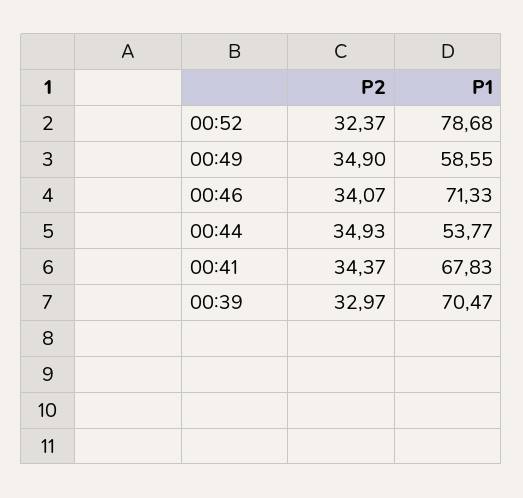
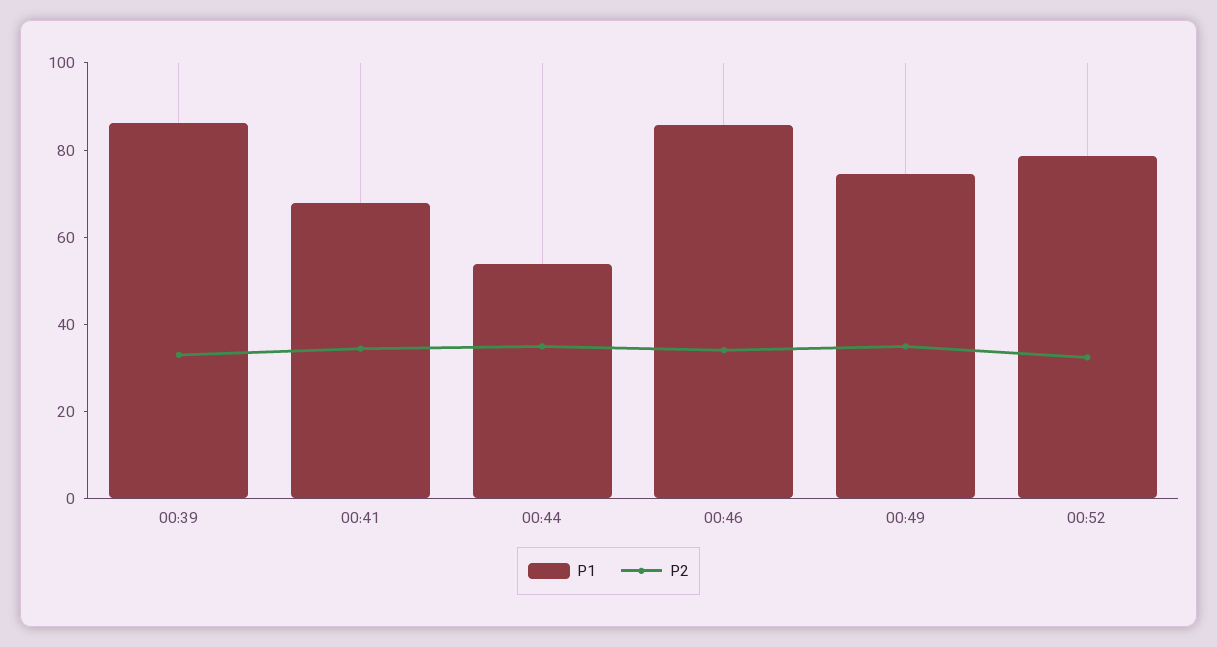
  {
    "P2": {
      "00:52": 32.37,
      "00:49": 34.9,
      "00:46": 34.07,
      "00:44": 34.93,
      "00:41": 34.37,
      "00:39": 32.97
    },
    "P1": {
      "00:52": 78.68,
-     "00:49": 58.55,
+     "00:49": 75,
-     "00:46": 71.33,
+     "00:46": 85,
      "00:44": 53.77,
      "00:41": 67.83,
-     "00:39": 70.47
+     "00:39": 85
    }
  }

